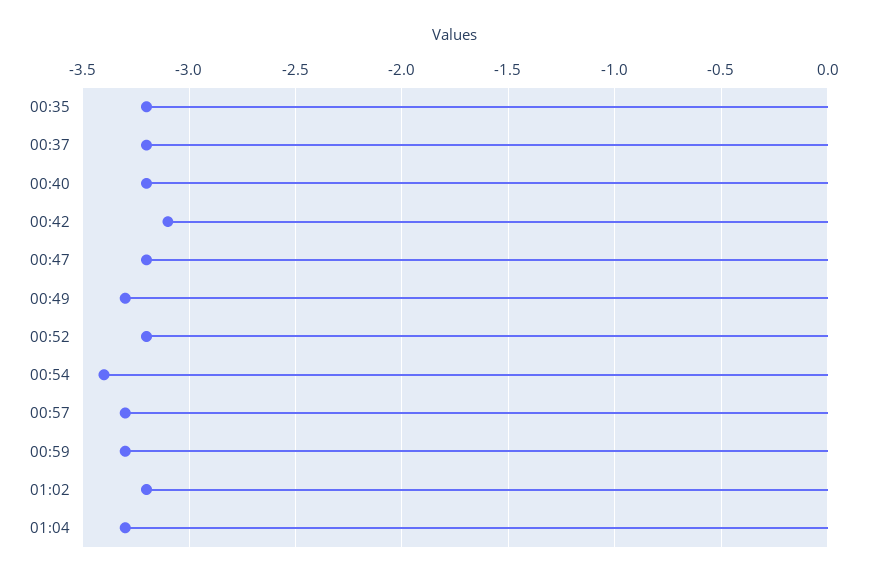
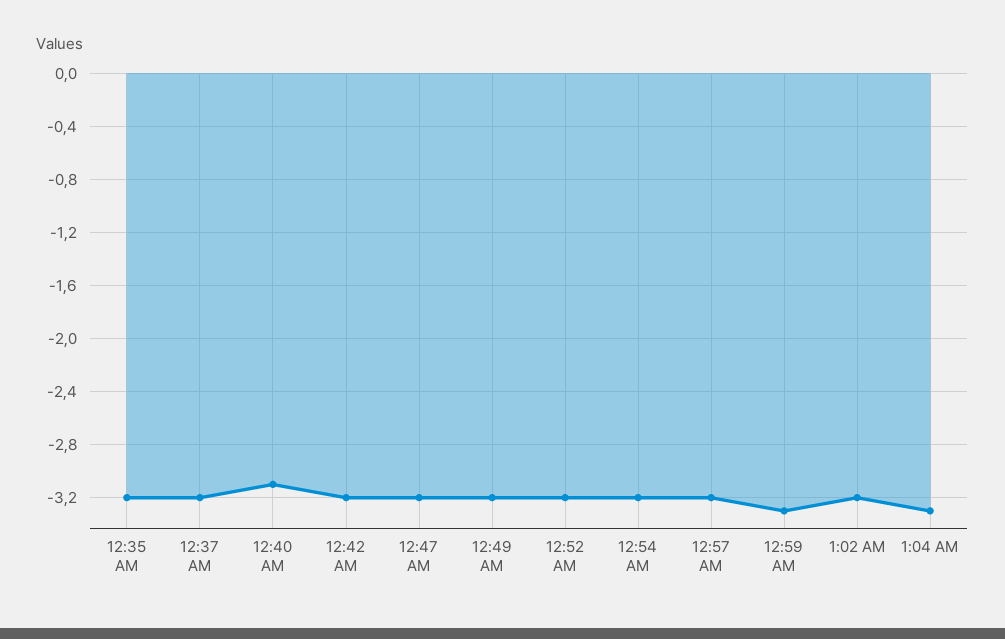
  {
    "00:35": -3.2,
    "00:37": -3.2,
-   "00:40": -3.2,
+   "00:40": -3.1,
-   "00:42": -3.1,
+   "00:42": -3.2,
    "00:47": -3.2,
-   "00:49": -3.3,
+   "00:49": -3.2,
    "00:52": -3.2,
-   "00:54": -3.4,
+   "00:54": -3.2,
-   "00:57": -3.3,
+   "00:57": -3.2,
    "00:59": -3.3,
    "01:02": -3.2,
    "01:04": -3.3
  }

